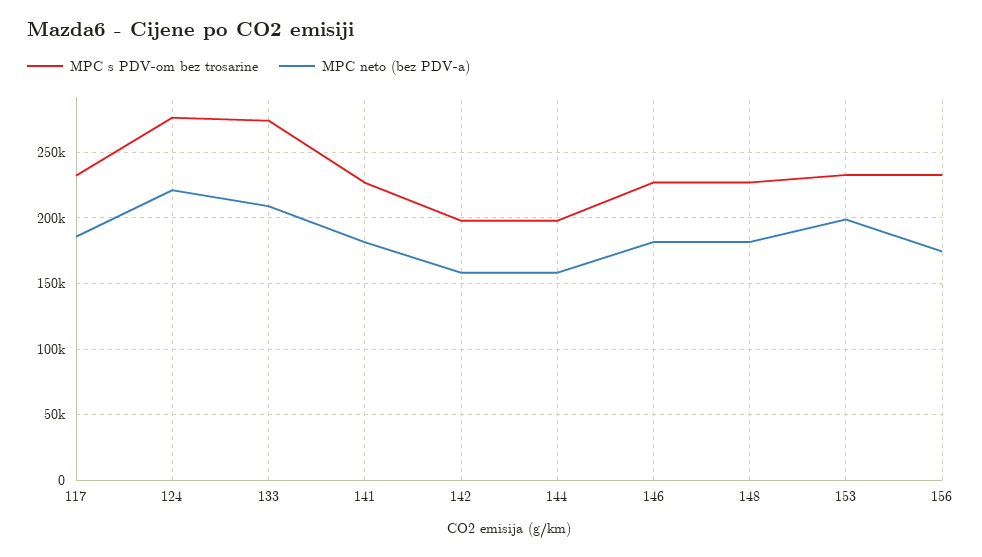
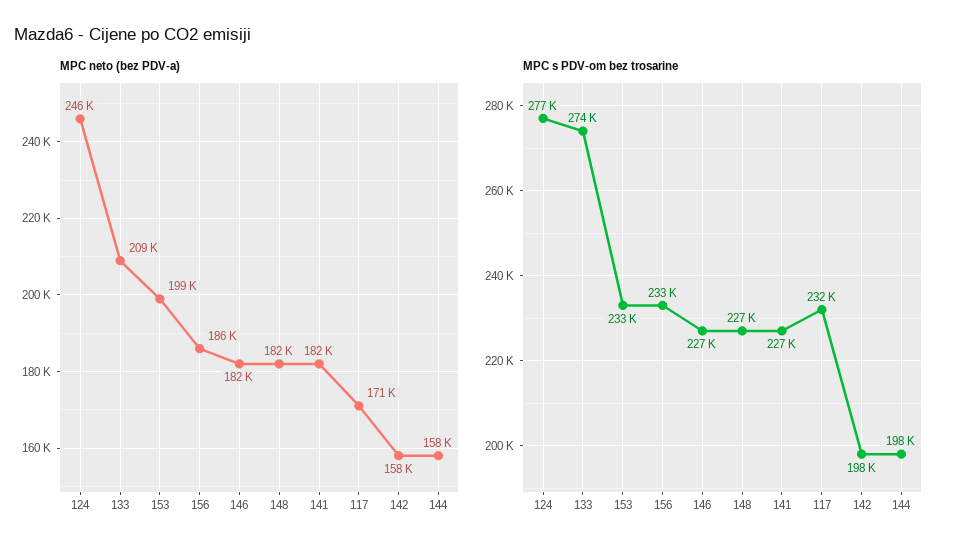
  {
    "MPC s PDV-om bez trosarine": {
      "117": 232000,
      "124": 277000,
      "133": 274000,
      "141": 227000,
      "142": 198000,
      "144": 198000,
      "146": 227000,
      "148": 227000,
      "153": 233000,
      "156": 233000
    },
    "MPC neto (bez PDV-a)": {
-     "117": 185000,
+     "117": 171000,
-     "124": 220000,
+     "124": 246000,
      "133": 209000,
      "141": 182000,
      "142": 158000,
      "144": 158000,
      "146": 182000,
      "148": 182000,
      "153": 199000,
-     "156": 175000
+     "156": 186000
    }
  }

